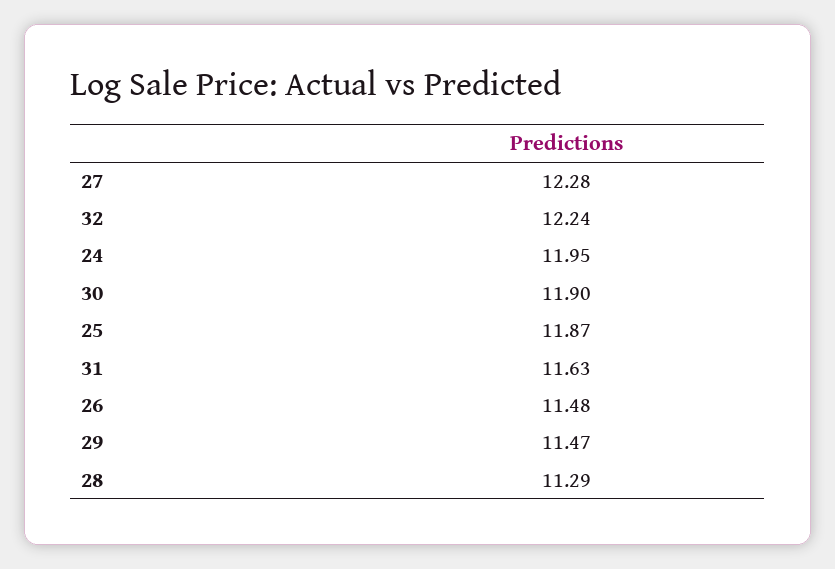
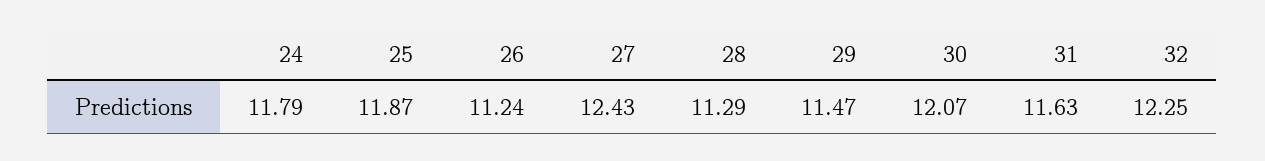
  {
-   "27": 12.28,
+   "27": 12.43,
-   "32": 12.24,
+   "32": 12.25,
-   "24": 11.95,
+   "24": 11.79,
-   "30": 11.9,
+   "30": 12.07,
    "25": 11.87,
    "31": 11.63,
-   "26": 11.48,
+   "26": 11.24,
    "29": 11.47,
    "28": 11.29
  }

